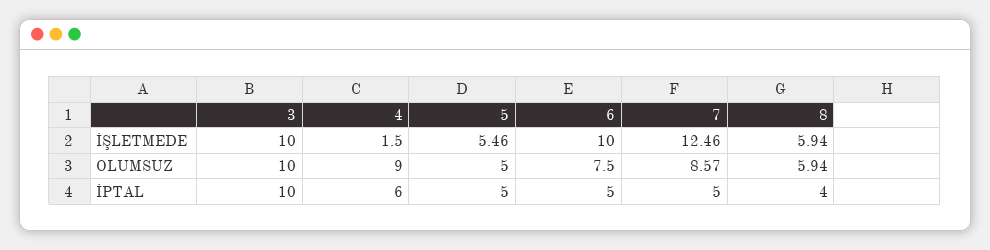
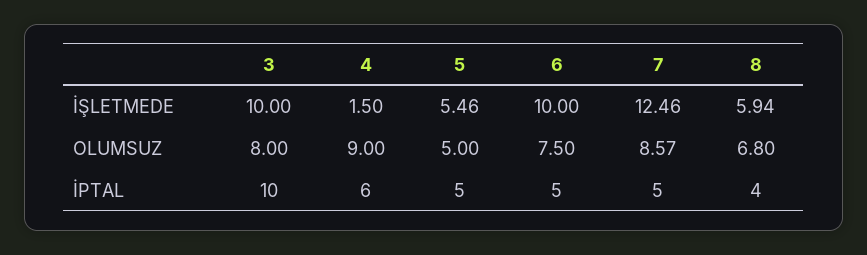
  {
    "3": {
      "İŞLETMEDE": 10,
-     "OLUMSUZ": 10,
+     "OLUMSUZ": 8,
      "İPTAL": 10
    },
    "4": {
      "İŞLETMEDE": 1.5,
      "OLUMSUZ": 9,
      "İPTAL": 6
    },
    "5": {
      "İŞLETMEDE": 5.46,
      "OLUMSUZ": 5,
      "İPTAL": 5
    },
    "6": {
      "İŞLETMEDE": 10,
      "OLUMSUZ": 7.5,
      "İPTAL": 5
    },
    "7": {
      "İŞLETMEDE": 12.46,
      "OLUMSUZ": 8.57,
      "İPTAL": 5
    },
    "8": {
      "İŞLETMEDE": 5.94,
-     "OLUMSUZ": 5.94,
+     "OLUMSUZ": 6.8,
      "İPTAL": 4
    }
  }

